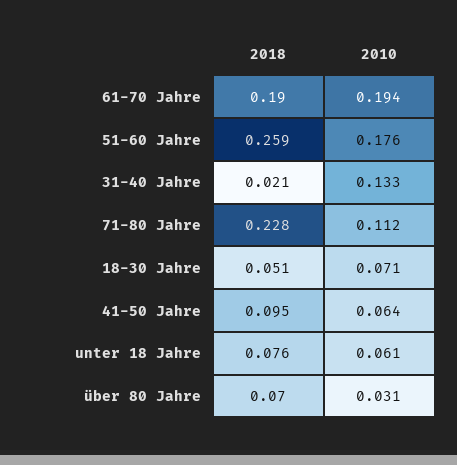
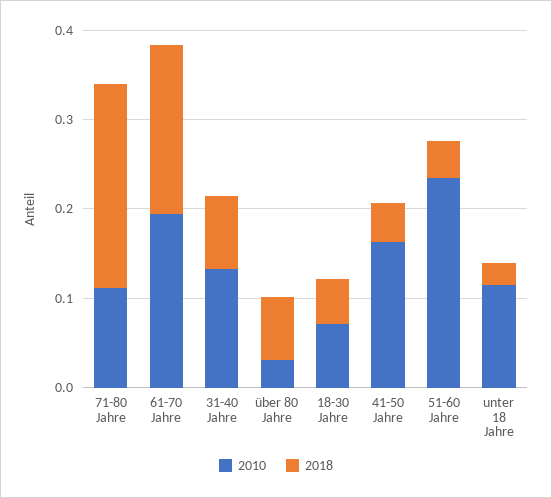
  {
    "2018": {
      "61-70 Jahre": 0.19,
-     "51-60 Jahre": 0.259,
+     "51-60 Jahre": 0.04,
-     "31-40 Jahre": 0.021,
+     "31-40 Jahre": 0.08,
      "71-80 Jahre": 0.228,
      "18-30 Jahre": 0.051,
-     "41-50 Jahre": 0.095,
+     "41-50 Jahre": 0.04,
-     "unter 18 Jahre": 0.076,
+     "unter 18 Jahre": 0.02,
      "über 80 Jahre": 0.07
    },
    "2010": {
      "61-70 Jahre": 0.194,
-     "51-60 Jahre": 0.176,
+     "51-60 Jahre": 0.24,
      "31-40 Jahre": 0.133,
      "71-80 Jahre": 0.112,
      "18-30 Jahre": 0.071,
-     "41-50 Jahre": 0.064,
+     "41-50 Jahre": 0.16,
-     "unter 18 Jahre": 0.061,
+     "unter 18 Jahre": 0.12,
      "über 80 Jahre": 0.031
    }
  }

